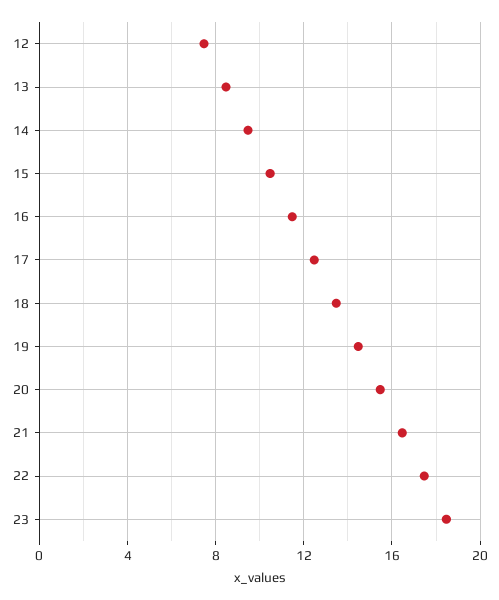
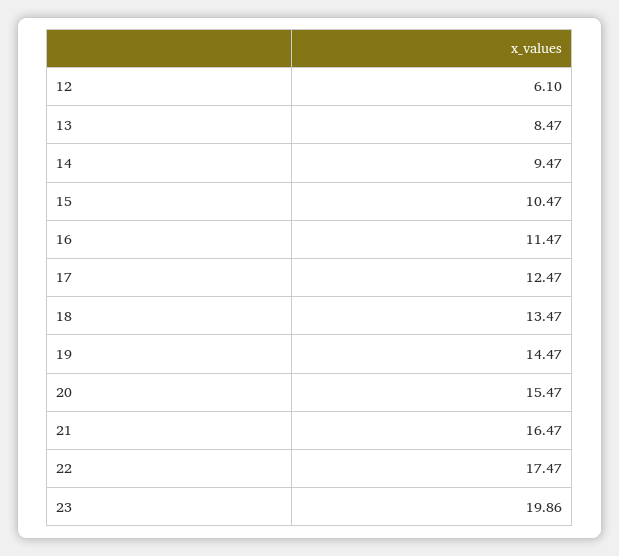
  {
-   "12": 7.5,
+   "12": 6.1,
    "13": 8.47,
    "14": 9.47,
    "15": 10.47,
    "16": 11.47,
    "17": 12.47,
    "18": 13.47,
    "19": 14.47,
    "20": 15.47,
    "21": 16.47,
    "22": 17.47,
-   "23": 18.5
+   "23": 19.86
  }

